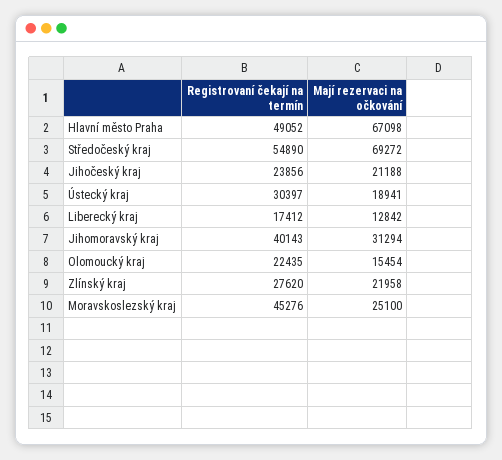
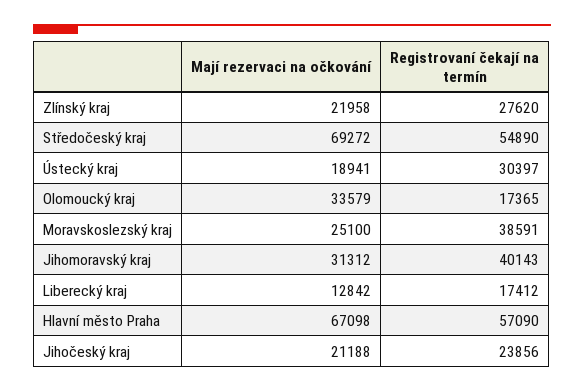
  {
    "Registrovaní čekají na termín": {
-     "Hlavní město Praha": 49052,
+     "Hlavní město Praha": 57090,
      "Středočeský kraj": 54890,
      "Jihočeský kraj": 23856,
      "Ústecký kraj": 30397,
      "Liberecký kraj": 17412,
      "Jihomoravský kraj": 40143,
-     "Olomoucký kraj": 22435,
+     "Olomoucký kraj": 17365,
      "Zlínský kraj": 27620,
-     "Moravskoslezský kraj": 45276
+     "Moravskoslezský kraj": 38591
    },
    "Mají rezervaci na očkování": {
      "Hlavní město Praha": 67098,
      "Středočeský kraj": 69272,
      "Jihočeský kraj": 21188,
      "Ústecký kraj": 18941,
      "Liberecký kraj": 12842,
-     "Jihomoravský kraj": 31294,
+     "Jihomoravský kraj": 31312,
-     "Olomoucký kraj": 15454,
+     "Olomoucký kraj": 33579,
      "Zlínský kraj": 21958,
      "Moravskoslezský kraj": 25100
    }
  }

